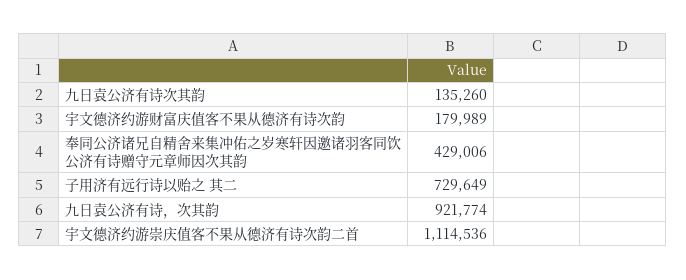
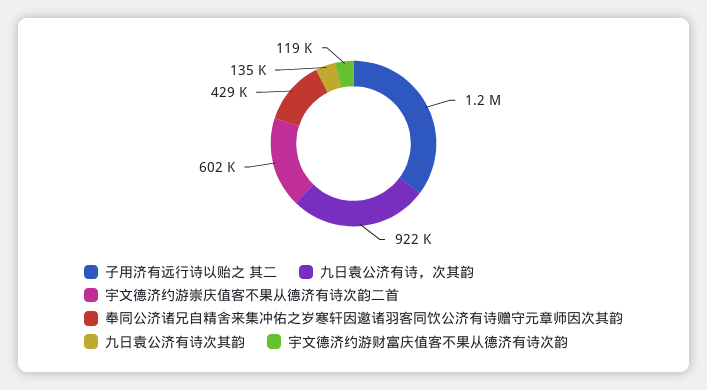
  {
    "九日袁公济有诗次其韵": 135260,
-   "宇文德济约游财富庆值客不果从德济有诗次韵": 179989,
+   "宇文德济约游财富庆值客不果从德济有诗次韵": 119000,
    "奉同公济诸兄自精舍来集冲佑之岁寒轩因邀诸羽客同饮公济有诗赠守元章师因次其韵": 429006,
-   "子用济有远行诗以贻之 其二": 729649,
+   "子用济有远行诗以贻之 其二": 1200000,
    "九日袁公济有诗，次其韵": 921774,
-   "宇文德济约游崇庆值客不果从德济有诗次韵二首": 1114536
+   "宇文德济约游崇庆值客不果从德济有诗次韵二首": 602000
  }

